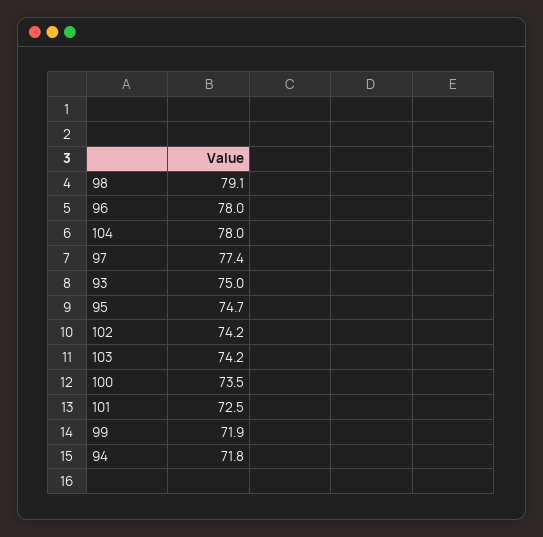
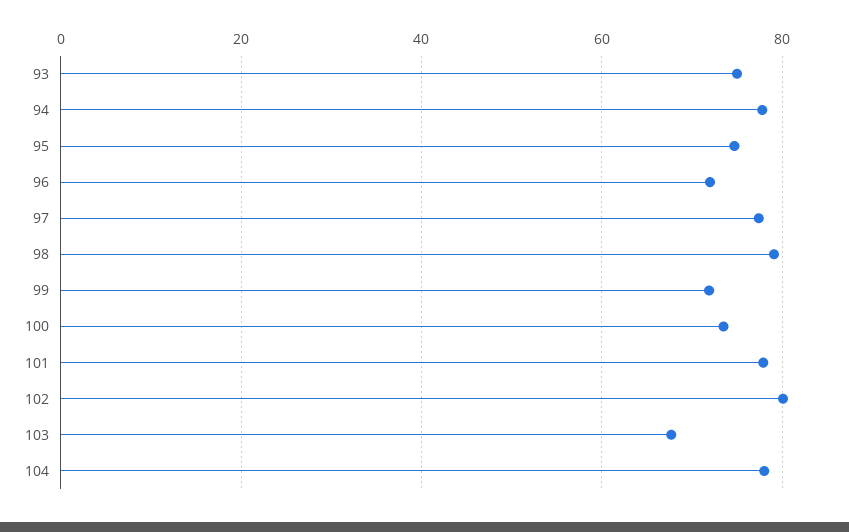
  {
    "98": 79.1,
-   "96": 78,
+   "96": 72,
    "104": 78,
    "97": 77.4,
    "93": 75,
    "95": 74.7,
-   "102": 74.2,
+   "102": 80,
-   "103": 74.2,
+   "103": 68,
    "100": 73.5,
-   "101": 72.5,
+   "101": 78,
    "99": 71.9,
-   "94": 71.8
+   "94": 78
  }

